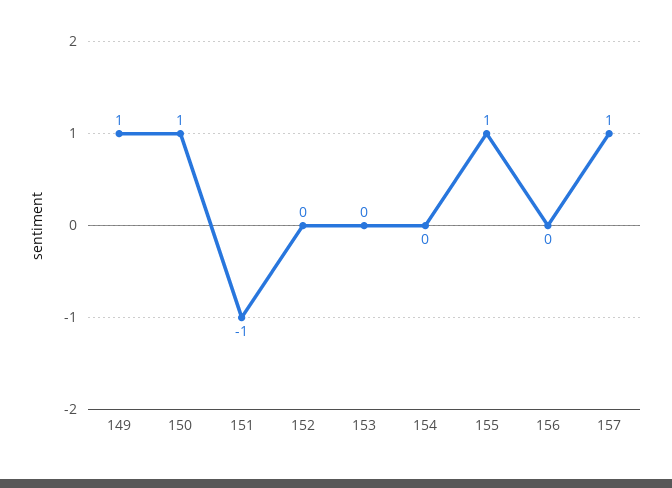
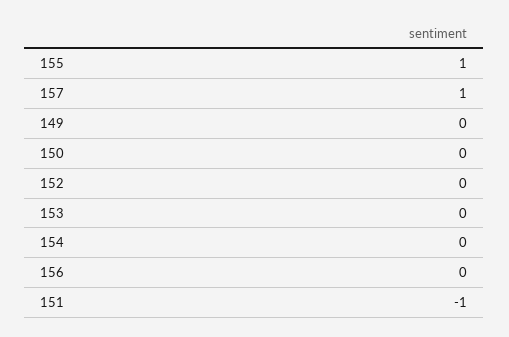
  {
-   "149": 1,
+   "149": 0,
-   "150": 1,
+   "150": 0,
    "151": -1,
    "152": 0,
    "153": 0,
    "154": 0,
    "155": 1,
    "156": 0,
    "157": 1
  }

